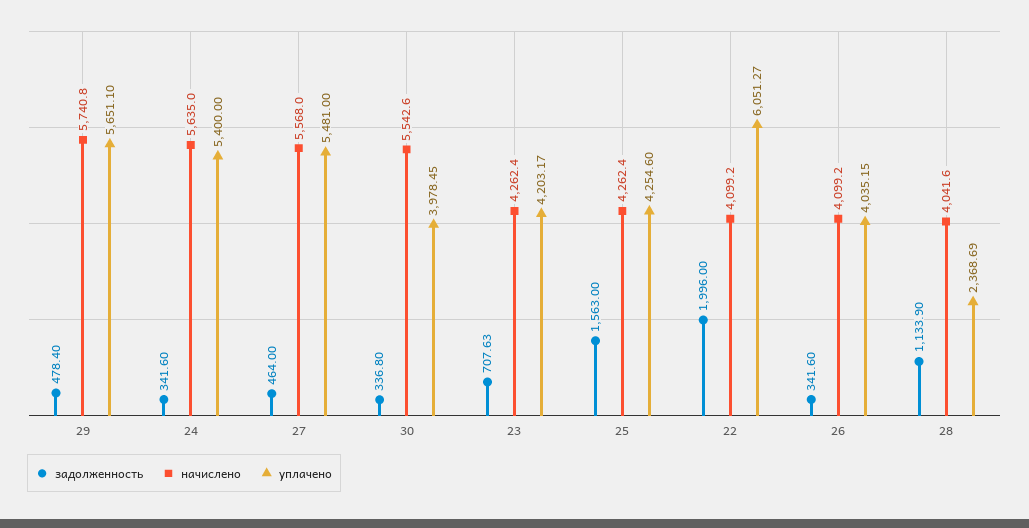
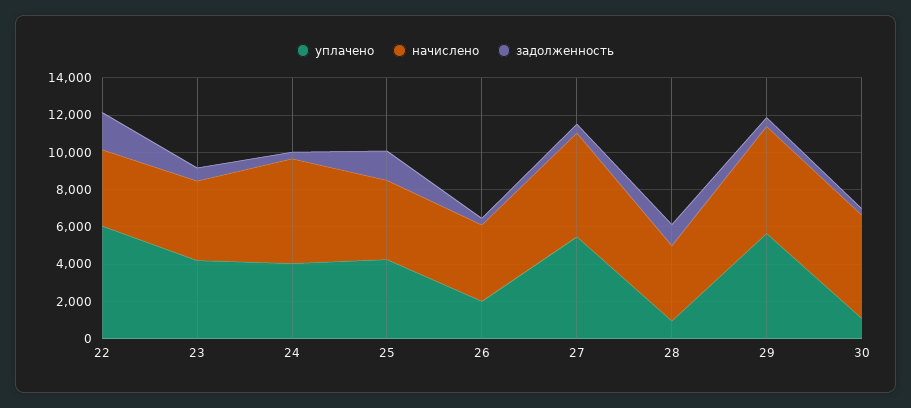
  {
    "задолженность": {
      "29": 478.4,
      "24": 341.6,
      "27": 464,
      "30": 336.8,
      "23": 707.63,
      "25": 1563,
      "22": 1996,
      "26": 341.6,
      "28": 1133.9
    },
    "начислено": {
      "29": 5740.8,
      "24": 5635,
      "27": 5568,
      "30": 5542.6,
      "23": 4262.4,
      "25": 4262.4,
      "22": 4099.2,
      "26": 4099.2,
      "28": 4041.6
    },
    "уплачено": {
      "29": 5651.1,
-     "24": 5400,
+     "24": 4000,
      "27": 5481,
-     "30": 3978.45,
+     "30": 1000,
      "23": 4203.17,
      "25": 4254.6,
      "22": 6051.27,
-     "26": 4035.15,
+     "26": 2000,
-     "28": 2368.69
+     "28": 1000
    }
  }

